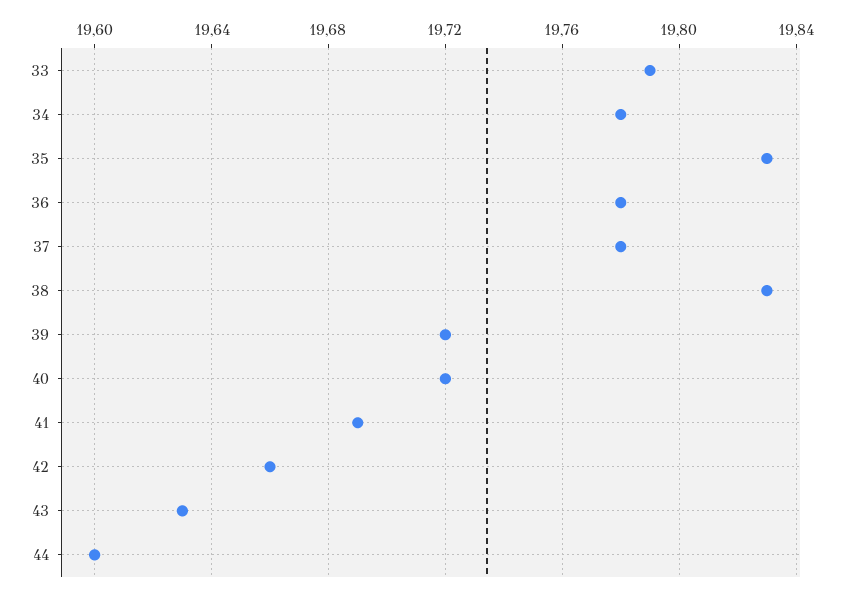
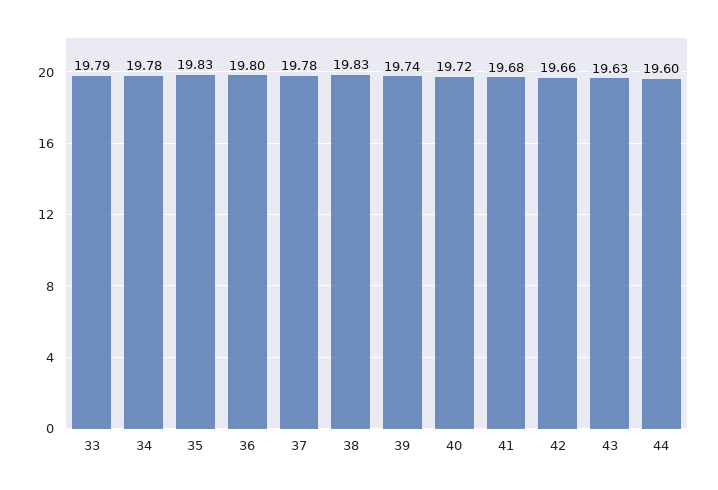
  {
    "33": 19.79,
    "34": 19.78,
    "35": 19.83,
-   "36": 19.78,
+   "36": 19.8,
    "37": 19.78,
    "38": 19.83,
-   "39": 19.72,
+   "39": 19.74,
    "40": 19.72,
-   "41": 19.69,
+   "41": 19.68,
    "42": 19.66,
    "43": 19.63,
    "44": 19.6
  }

